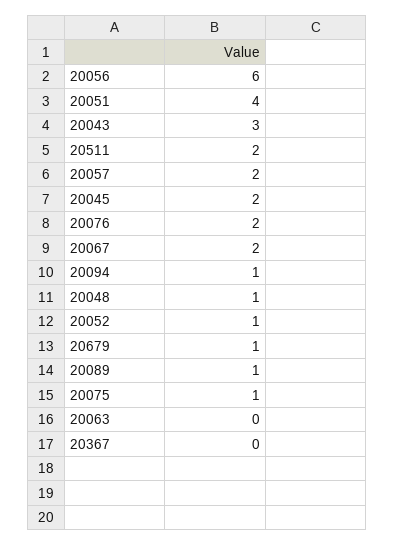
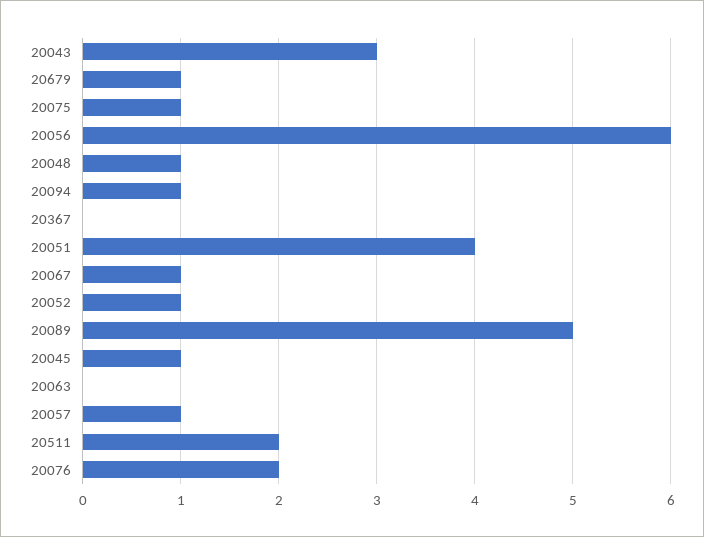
  {
    "20056": 6,
    "20051": 4,
    "20043": 3,
    "20511": 2,
-   "20057": 2,
+   "20057": 1,
-   "20045": 2,
+   "20045": 1,
    "20076": 2,
-   "20067": 2,
+   "20067": 1,
    "20094": 1,
    "20048": 1,
    "20052": 1,
    "20679": 1,
-   "20089": 1,
+   "20089": 5,
    "20075": 1,
    "20063": 0,
    "20367": 0
  }

